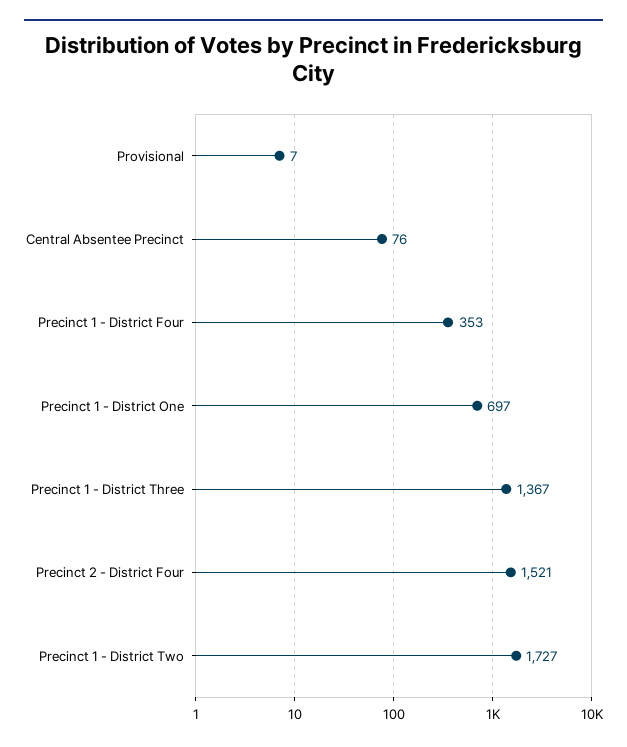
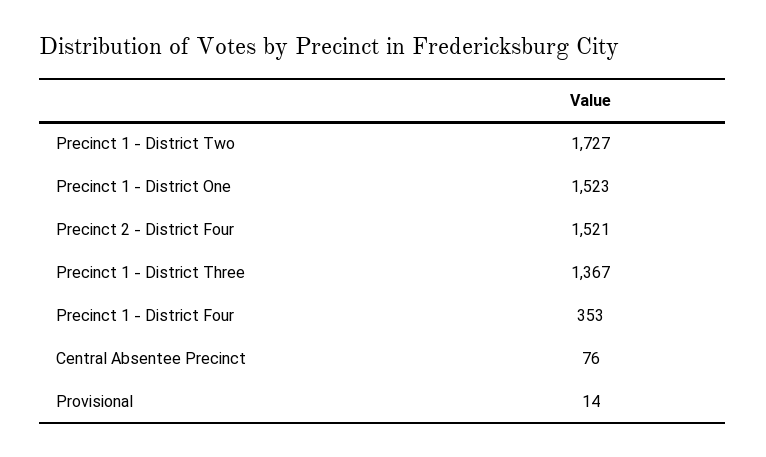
  {
-   "Provisional": 7,
+   "Provisional": 14,
    "Central Absentee Precinct": 76,
    "Precinct 1 - District Four": 353,
-   "Precinct 1 - District One": 697,
+   "Precinct 1 - District One": 1523,
    "Precinct 1 - District Three": 1367,
    "Precinct 2 - District Four": 1521,
    "Precinct 1 - District Two": 1727
  }

